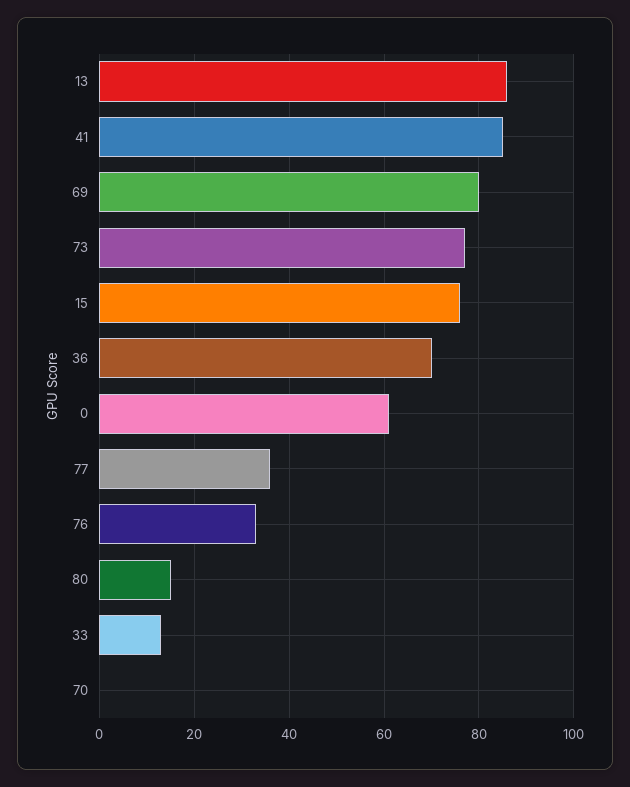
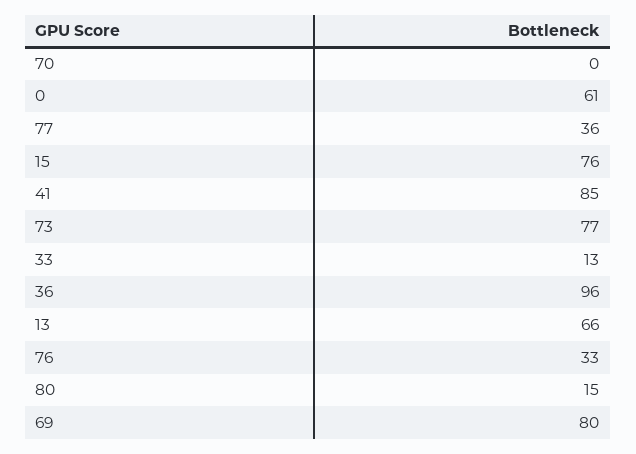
  {
-   "13": 85,
+   "13": 66,
    "41": 85,
    "69": 80,
    "73": 77,
    "15": 76,
-   "36": 70,
+   "36": 96,
    "0": 61,
    "77": 36,
    "76": 33,
    "80": 15,
    "33": 13,
    "70": 0
  }

